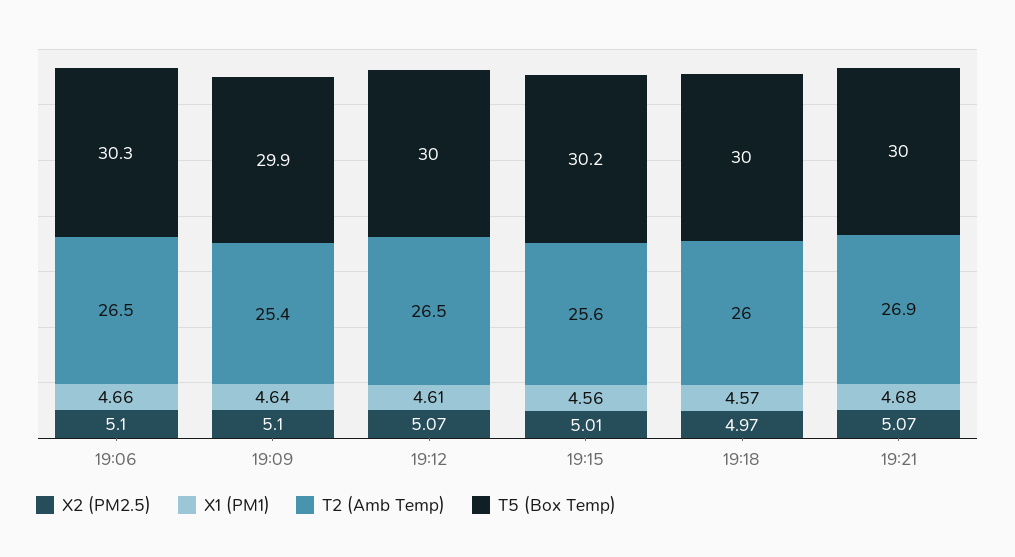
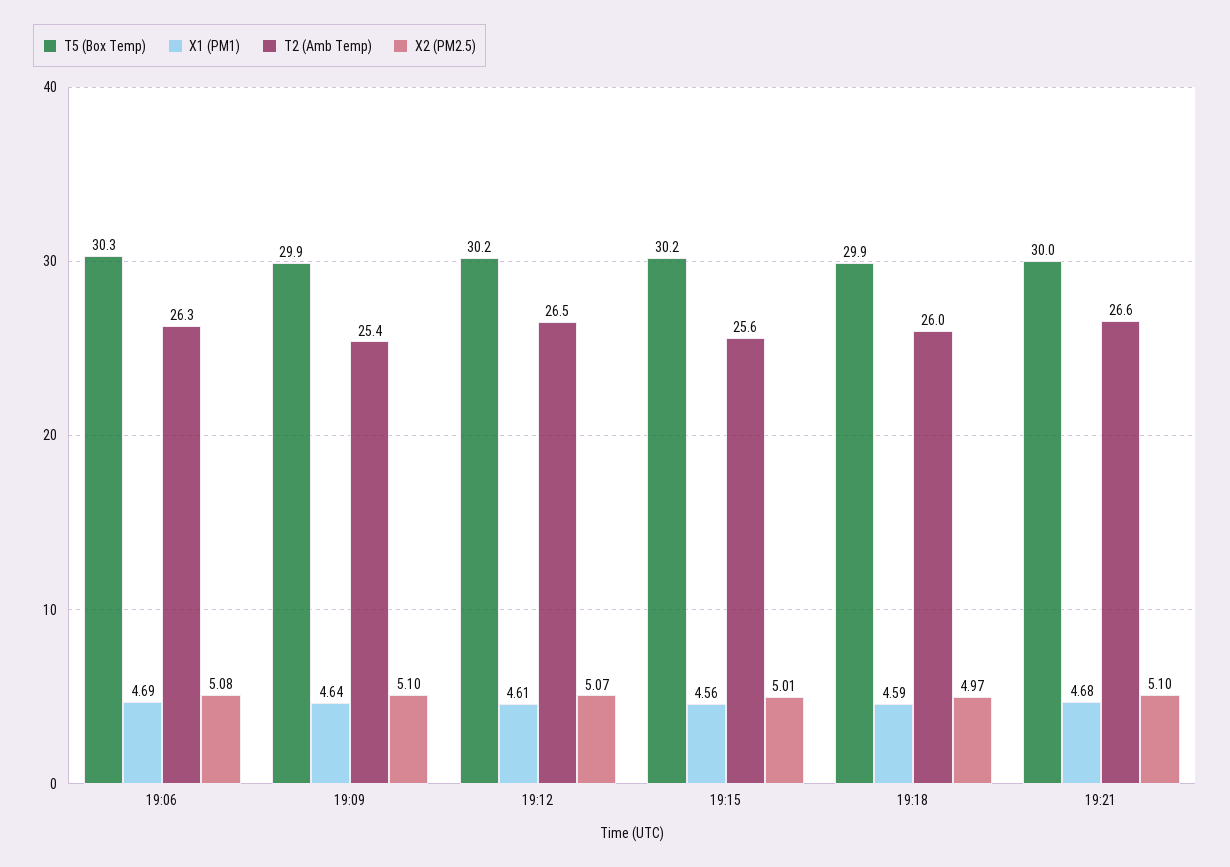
  {
    "X2 (PM2.5)": {
-     "19:06": 5.1,
+     "19:06": 5.08,
      "19:09": 5.1,
      "19:12": 5.07,
      "19:15": 5.01,
      "19:18": 4.97,
-     "19:21": 5.07
+     "19:21": 5.1
    },
    "X1 (PM1)": {
-     "19:06": 4.66,
+     "19:06": 4.69,
      "19:09": 4.64,
      "19:12": 4.61,
      "19:15": 4.56,
-     "19:18": 4.57,
+     "19:18": 4.59,
      "19:21": 4.68
    },
    "T2 (Amb Temp)": {
-     "19:06": 26.5,
+     "19:06": 26.3,
      "19:09": 25.4,
      "19:12": 26.5,
      "19:15": 25.6,
      "19:18": 26,
-     "19:21": 26.9
+     "19:21": 26.6
    },
    "T5 (Box Temp)": {
      "19:06": 30.3,
      "19:09": 29.9,
-     "19:12": 30,
+     "19:12": 30.2,
      "19:15": 30.2,
-     "19:18": 30,
+     "19:18": 29.9,
      "19:21": 30
    }
  }

